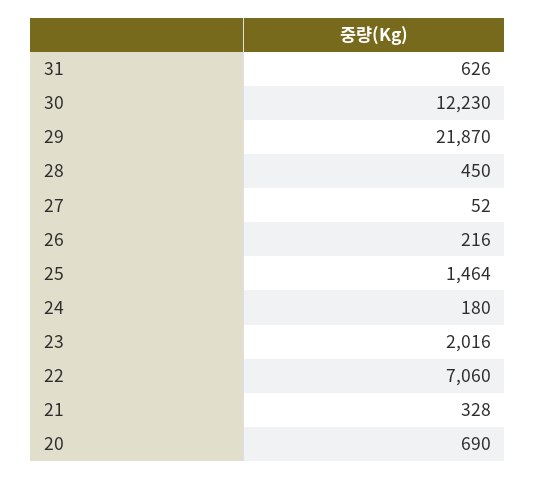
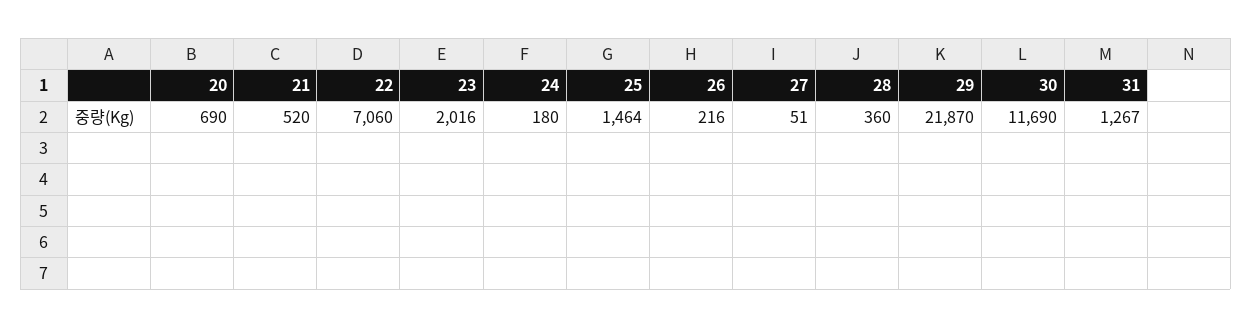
  {
-   "31": 626,
+   "31": 1267,
-   "30": 12230,
+   "30": 11690,
    "29": 21870,
-   "28": 450,
+   "28": 360,
-   "27": 52,
+   "27": 51,
    "26": 216,
    "25": 1464,
    "24": 180,
    "23": 2016,
    "22": 7060,
-   "21": 328,
+   "21": 520,
    "20": 690
  }

